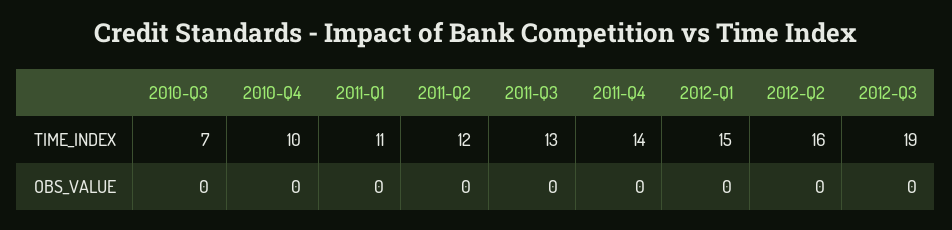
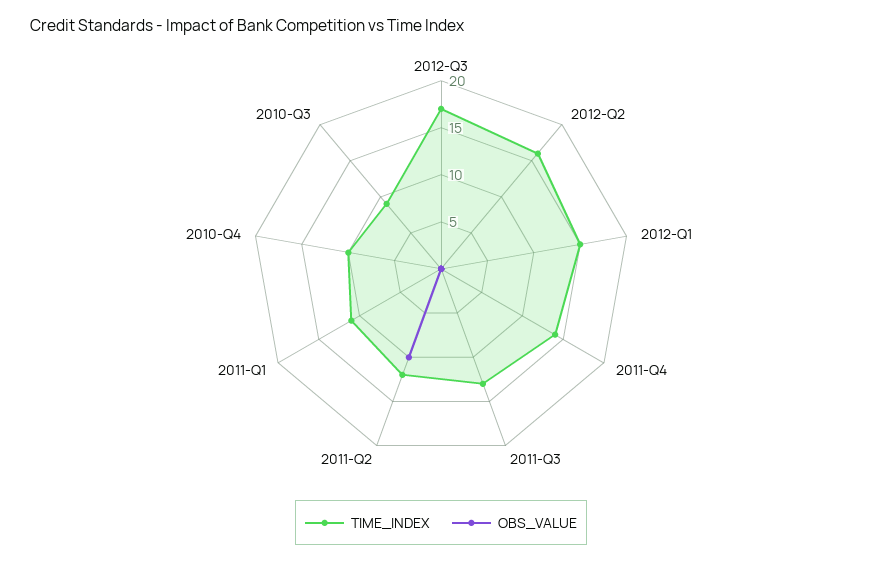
  {
    "TIME_INDEX": {
-     "2010-Q3": 7,
+     "2010-Q3": 9,
      "2010-Q4": 10,
      "2011-Q1": 11,
      "2011-Q2": 12,
      "2011-Q3": 13,
      "2011-Q4": 14,
      "2012-Q1": 15,
      "2012-Q2": 16,
-     "2012-Q3": 19
+     "2012-Q3": 17
    },
    "OBS_VALUE": {
      "2010-Q3": 0,
      "2010-Q4": 0,
      "2011-Q1": 0,
-     "2011-Q2": 0,
+     "2011-Q2": 10,
      "2011-Q3": 0,
      "2011-Q4": 0,
      "2012-Q1": 0,
      "2012-Q2": 0,
      "2012-Q3": 0
    }
  }

